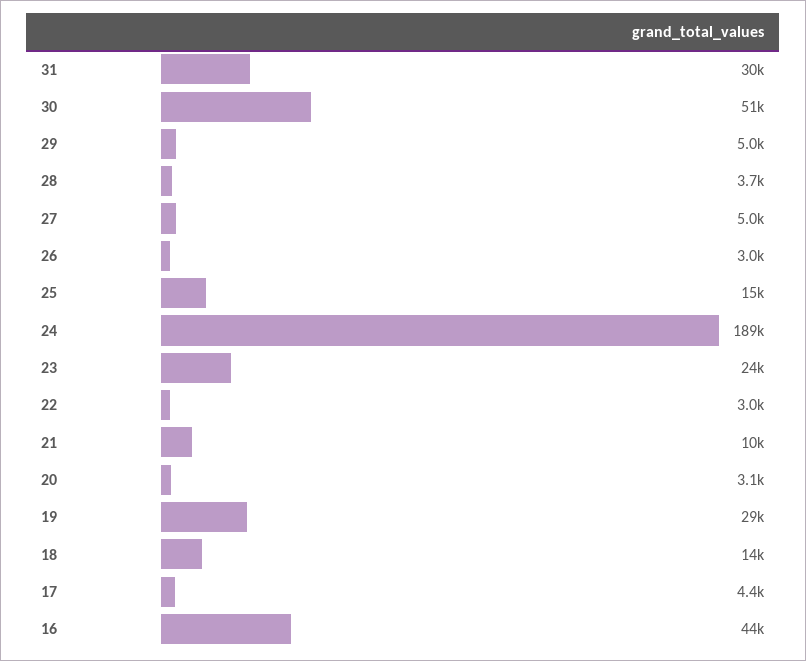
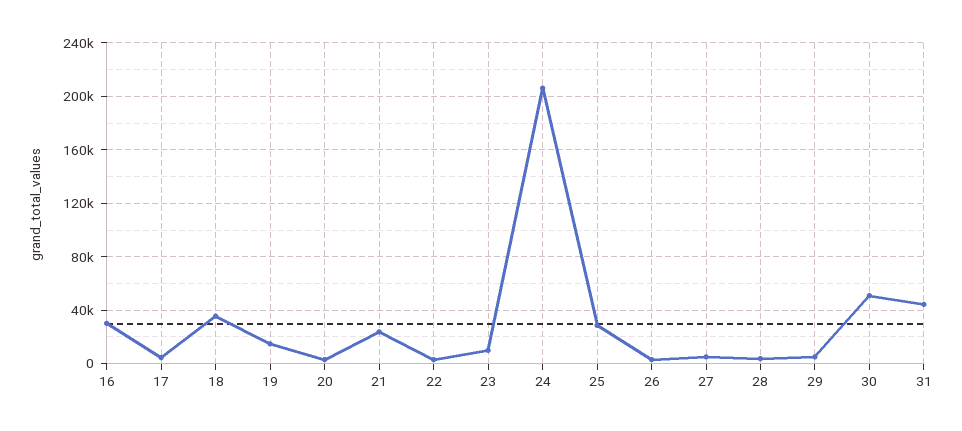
  {
-   "31": 30000,
+   "31": 45000,
    "30": 51000,
    "29": 5000,
    "28": 3700,
    "27": 5000,
    "26": 3000,
-   "25": 15000,
+   "25": 30000,
-   "24": 189000,
+   "24": 205000,
-   "23": 24000,
+   "23": 10000,
    "22": 3000,
-   "21": 10000,
+   "21": 25000,
    "20": 3100,
-   "19": 29000,
+   "19": 15000,
-   "18": 14000,
+   "18": 35000,
    "17": 4400,
-   "16": 44000
+   "16": 30000
  }

